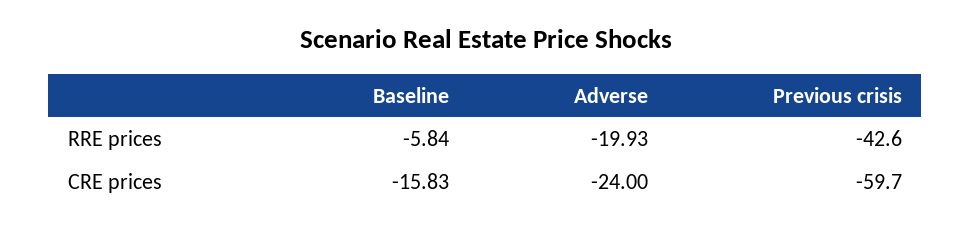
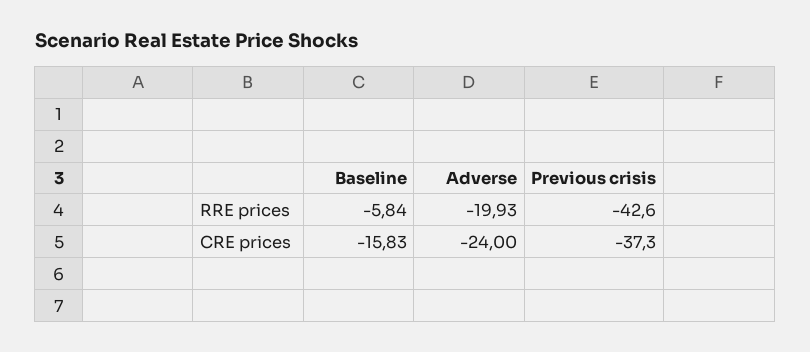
  {
    "Baseline": {
      "RRE prices": -5.84,
      "CRE prices": -15.83
    },
    "Adverse": {
      "RRE prices": -19.93,
      "CRE prices": -24
    },
    "Previous crisis": {
      "RRE prices": -42.6,
-     "CRE prices": -59.7
+     "CRE prices": -37.3
    }
  }

